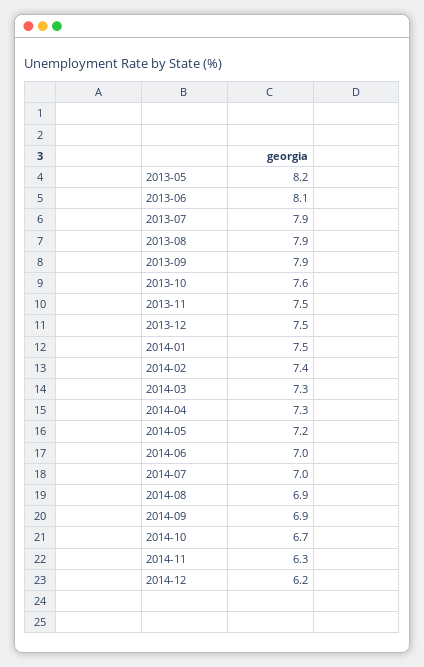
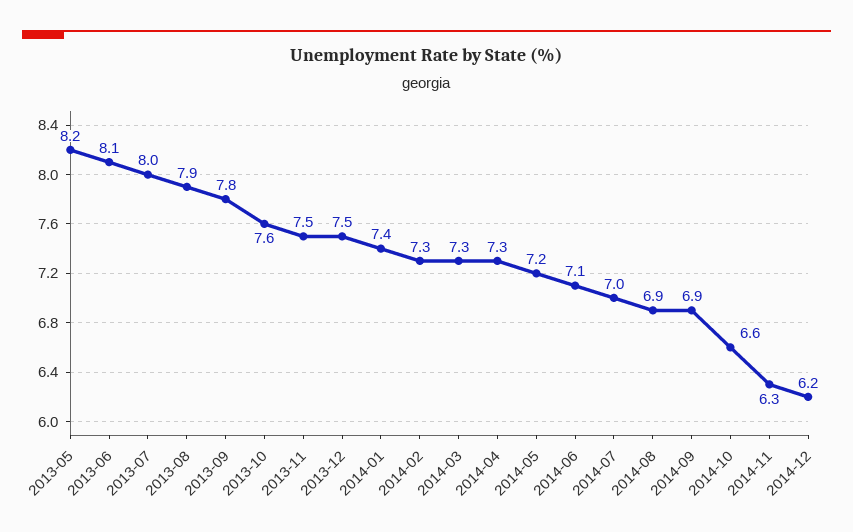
  {
    "2013-05": 8.2,
    "2013-06": 8.1,
-   "2013-07": 7.9,
+   "2013-07": 8,
    "2013-08": 7.9,
-   "2013-09": 7.9,
+   "2013-09": 7.8,
    "2013-10": 7.6,
    "2013-11": 7.5,
    "2013-12": 7.5,
-   "2014-01": 7.5,
+   "2014-01": 7.4,
-   "2014-02": 7.4,
+   "2014-02": 7.3,
    "2014-03": 7.3,
    "2014-04": 7.3,
    "2014-05": 7.2,
-   "2014-06": 7,
+   "2014-06": 7.1,
    "2014-07": 7,
    "2014-08": 6.9,
    "2014-09": 6.9,
-   "2014-10": 6.7,
+   "2014-10": 6.6,
    "2014-11": 6.3,
    "2014-12": 6.2
  }

